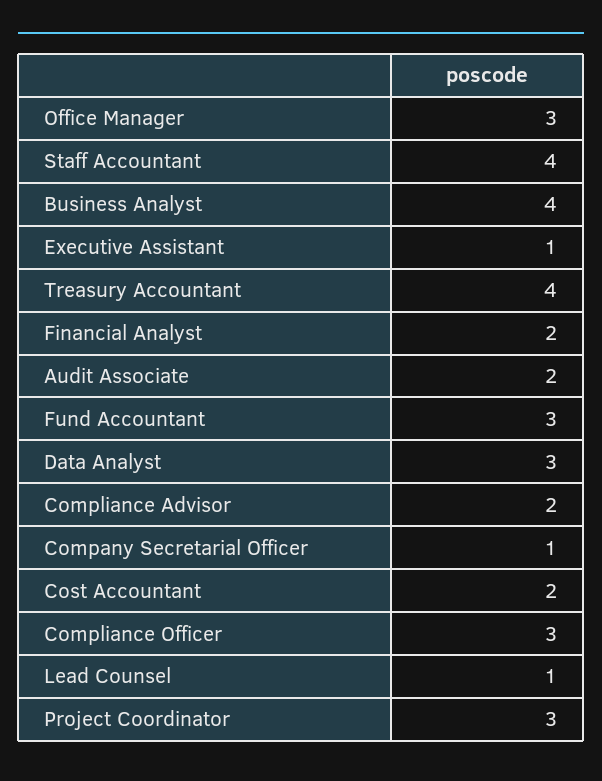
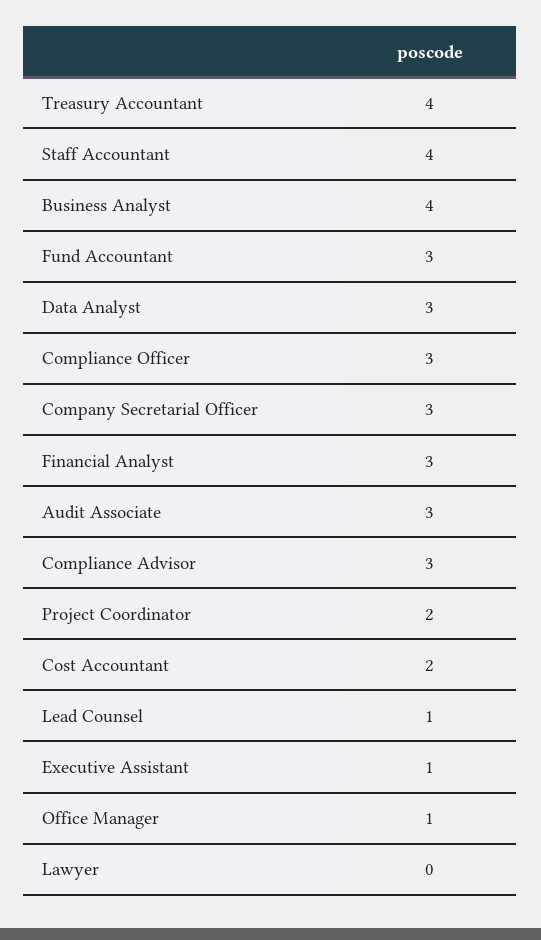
  {
-   "Office Manager": 3,
+   "Office Manager": 1,
    "Staff Accountant": 4,
    "Business Analyst": 4,
    "Executive Assistant": 1,
    "Treasury Accountant": 4,
-   "Financial Analyst": 2,
+   "Financial Analyst": 3,
-   "Audit Associate": 2,
+   "Audit Associate": 3,
    "Fund Accountant": 3,
    "Data Analyst": 3,
-   "Compliance Advisor": 2,
+   "Compliance Advisor": 3,
-   "Company Secretarial Officer": 1,
+   "Company Secretarial Officer": 3,
    "Cost Accountant": 2,
    "Compliance Officer": 3,
    "Lead Counsel": 1,
-   "Project Coordinator": 3
+   "Project Coordinator": 2,
+   "Lawyer": 0
  }

